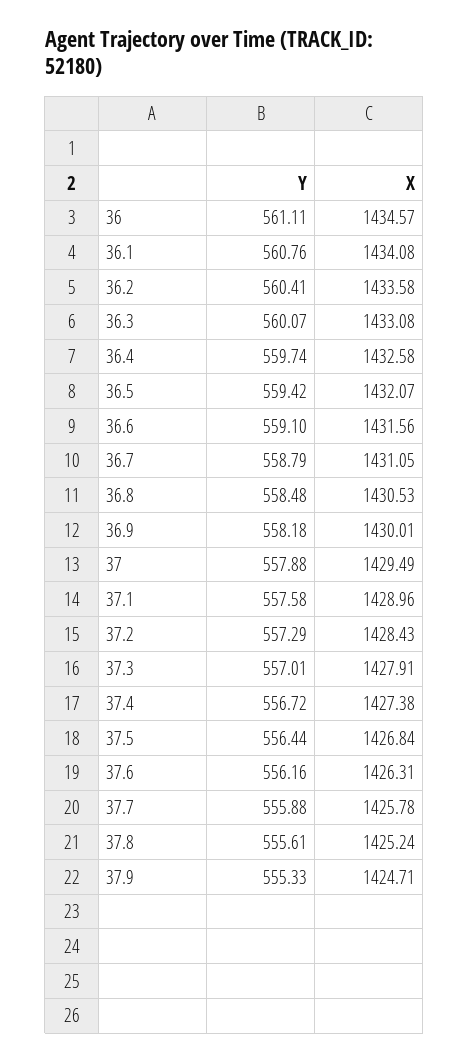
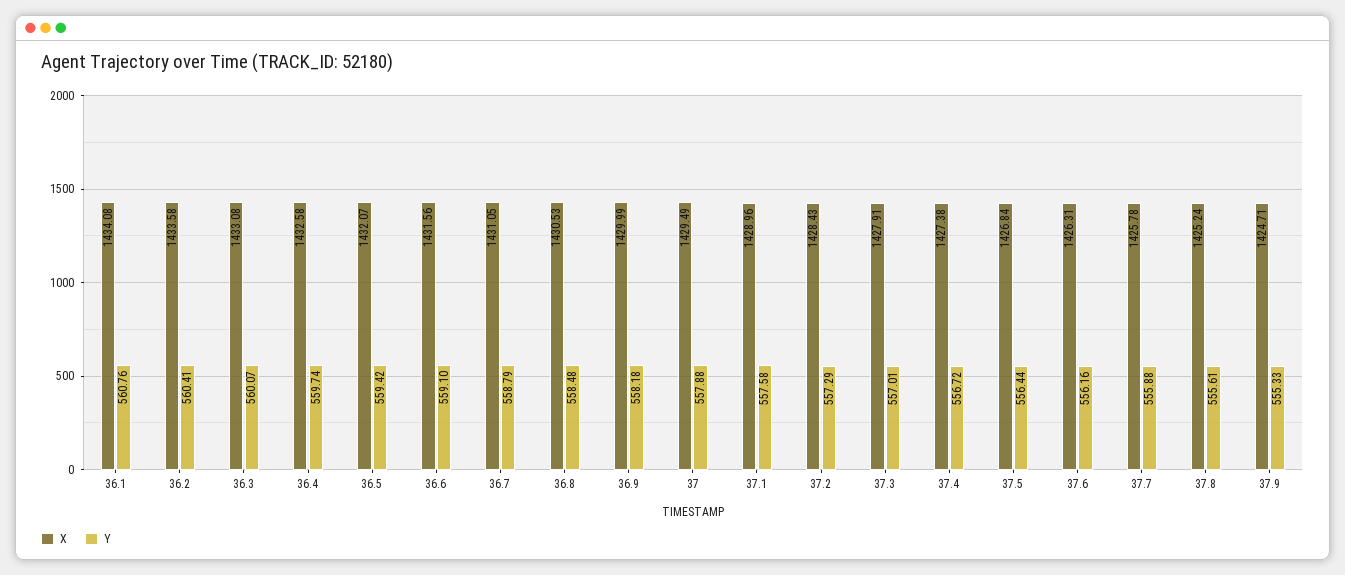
  {
    "Y": {
-     "36": 561.11,
      "36.1": 560.76,
      "36.2": 560.41,
      "36.3": 560.07,
      "36.4": 559.74,
      "36.5": 559.42,
      "36.6": 559.1,
      "36.7": 558.79,
      "36.8": 558.48,
      "36.9": 558.18,
      "37": 557.88,
      "37.1": 557.58,
      "37.2": 557.29,
      "37.3": 557.01,
      "37.4": 556.72,
      "37.5": 556.44,
      "37.6": 556.16,
      "37.7": 555.88,
      "37.8": 555.61,
      "37.9": 555.33
    },
    "X": {
-     "36": 1434.57,
      "36.1": 1434.08,
      "36.2": 1433.58,
      "36.3": 1433.08,
      "36.4": 1432.58,
      "36.5": 1432.07,
      "36.6": 1431.56,
      "36.7": 1431.05,
      "36.8": 1430.53,
-     "36.9": 1430.01,
+     "36.9": 1429.99,
      "37": 1429.49,
      "37.1": 1428.96,
      "37.2": 1428.43,
      "37.3": 1427.91,
      "37.4": 1427.38,
      "37.5": 1426.84,
      "37.6": 1426.31,
      "37.7": 1425.78,
      "37.8": 1425.24,
      "37.9": 1424.71
    }
  }

